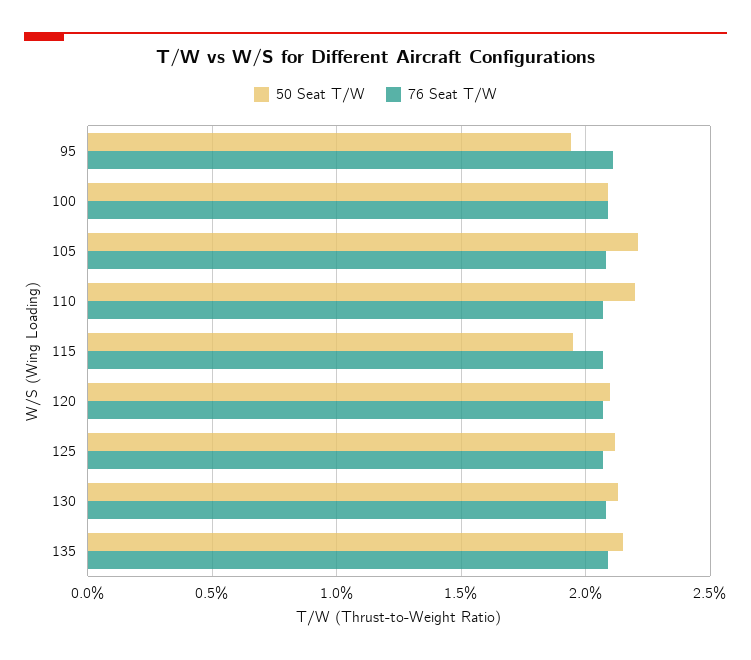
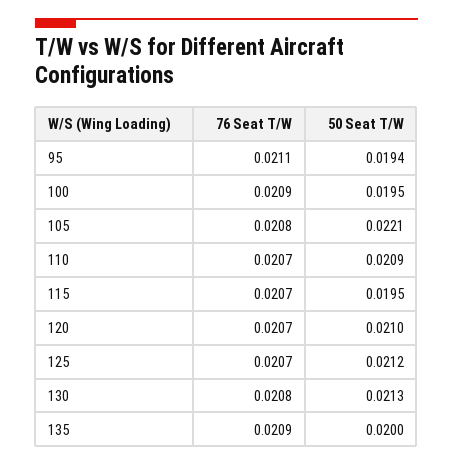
  {
    "50 Seat T/W": {
      "95": 0.0194,
-     "100": 0.021,
+     "100": 0.0195,
      "105": 0.0221,
-     "110": 0.022,
+     "110": 0.0209,
      "115": 0.0195,
      "120": 0.021,
      "125": 0.0212,
      "130": 0.0213,
-     "135": 0.0215
+     "135": 0.02
    },
    "76 Seat T/W": {
      "95": 0.0211,
      "100": 0.0209,
      "105": 0.0208,
      "110": 0.0207,
      "115": 0.0207,
      "120": 0.0207,
      "125": 0.0207,
      "130": 0.0208,
      "135": 0.0209
    }
  }

